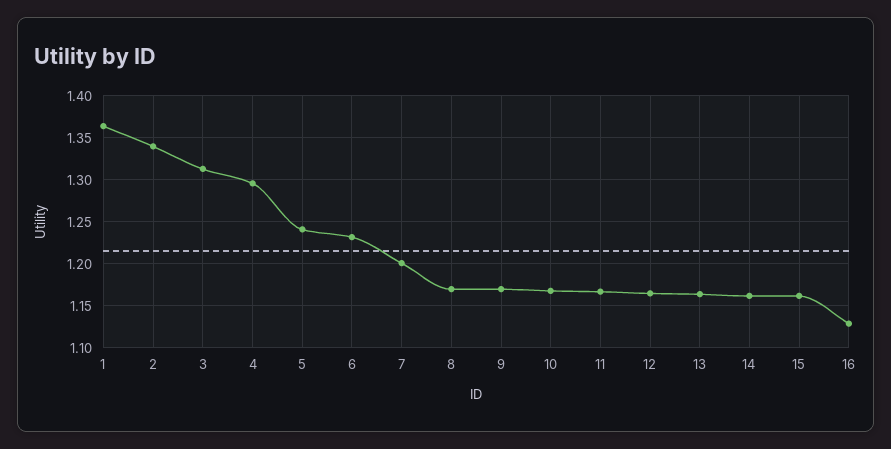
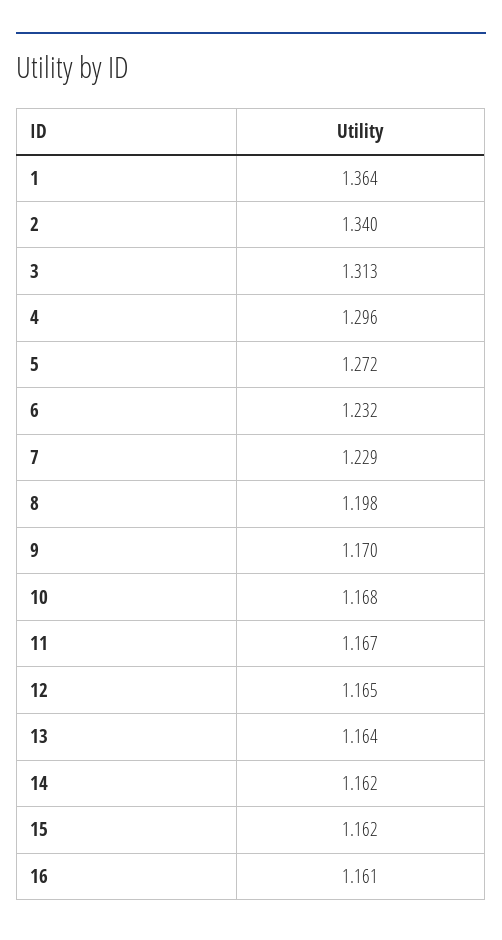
  {
    "1": 1.364,
    "2": 1.34,
    "3": 1.313,
    "4": 1.296,
-   "5": 1.24,
+   "5": 1.272,
    "6": 1.232,
-   "7": 1.2,
+   "7": 1.229,
-   "8": 1.17,
+   "8": 1.198,
    "9": 1.17,
    "10": 1.168,
    "11": 1.167,
    "12": 1.165,
    "13": 1.164,
    "14": 1.162,
    "15": 1.162,
-   "16": 1.13
+   "16": 1.161
  }

